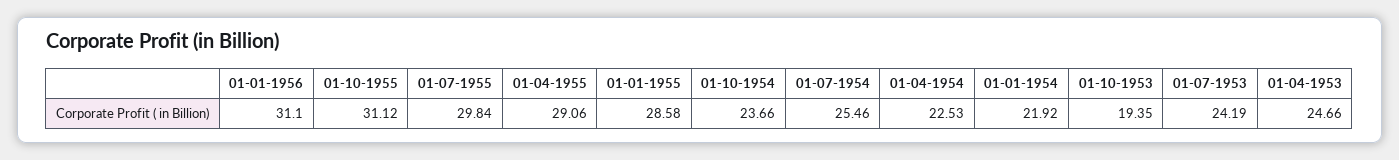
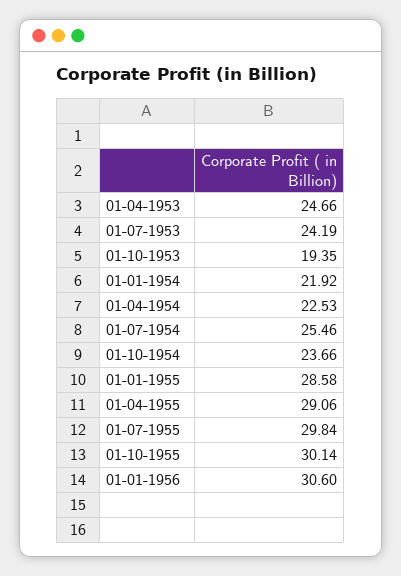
  {
-   "01-01-1956": 31.1,
+   "01-01-1956": 30.6,
-   "01-10-1955": 31.12,
+   "01-10-1955": 30.14,
    "01-07-1955": 29.84,
    "01-04-1955": 29.06,
    "01-01-1955": 28.58,
    "01-10-1954": 23.66,
    "01-07-1954": 25.46,
    "01-04-1954": 22.53,
    "01-01-1954": 21.92,
    "01-10-1953": 19.35,
    "01-07-1953": 24.19,
    "01-04-1953": 24.66
  }

